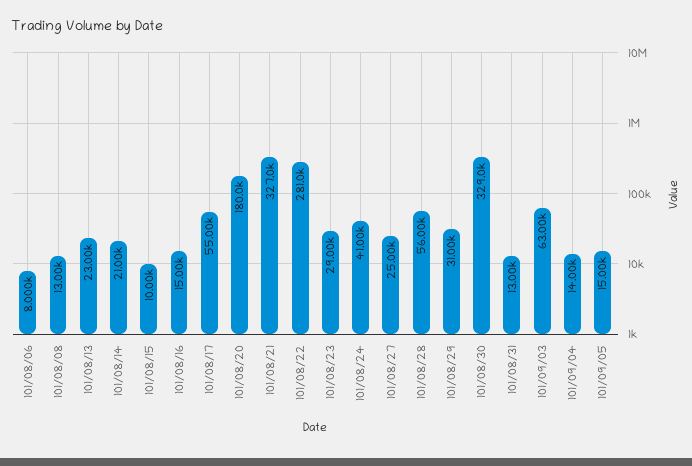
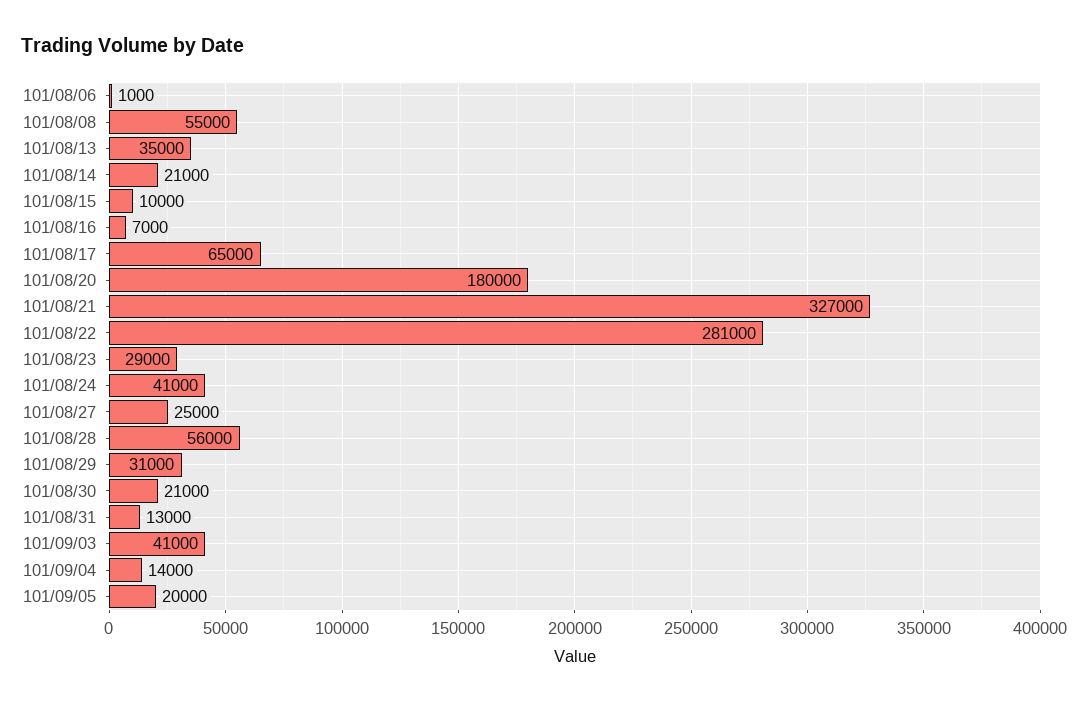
  {
-   "101/08/06": 8000,
+   "101/08/06": 1000,
-   "101/08/08": 13000,
+   "101/08/08": 55000,
-   "101/08/13": 23000,
+   "101/08/13": 35000,
    "101/08/14": 21000,
    "101/08/15": 10000,
-   "101/08/16": 15000,
+   "101/08/16": 7000,
-   "101/08/17": 55000,
+   "101/08/17": 65000,
    "101/08/20": 180000,
    "101/08/21": 327000,
    "101/08/22": 281000,
    "101/08/23": 29000,
    "101/08/24": 41000,
    "101/08/27": 25000,
    "101/08/28": 56000,
    "101/08/29": 31000,
-   "101/08/30": 329000,
+   "101/08/30": 21000,
    "101/08/31": 13000,
-   "101/09/03": 63000,
+   "101/09/03": 41000,
    "101/09/04": 14000,
-   "101/09/05": 15000
+   "101/09/05": 20000
  }

